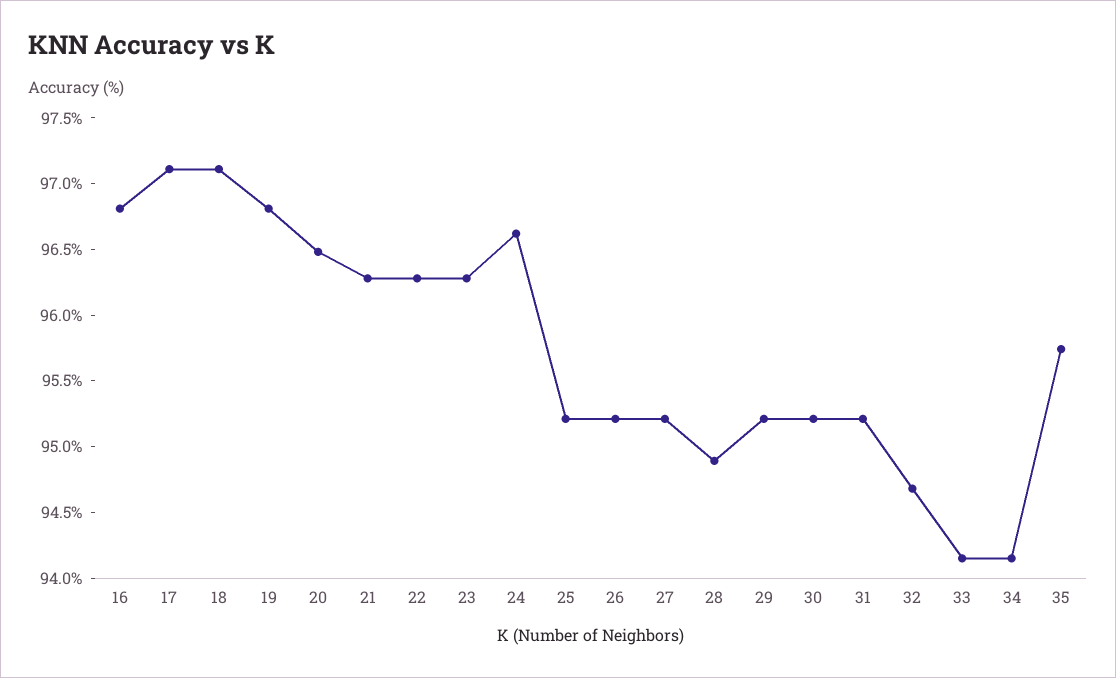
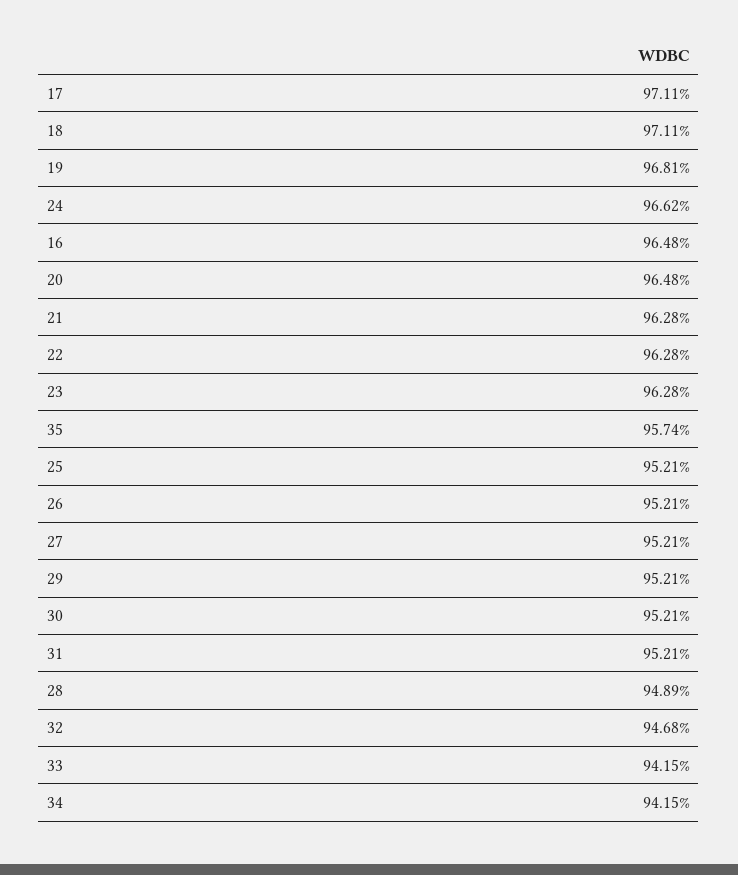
  {
-   "16": 96.8,
+   "16": 96.48,
    "17": 97.11,
    "18": 97.11,
    "19": 96.81,
    "20": 96.48,
    "21": 96.28,
    "22": 96.28,
    "23": 96.28,
    "24": 96.62,
    "25": 95.21,
    "26": 95.21,
    "27": 95.21,
    "28": 94.89,
    "29": 95.21,
    "30": 95.21,
    "31": 95.21,
    "32": 94.68,
    "33": 94.15,
    "34": 94.15,
    "35": 95.74
  }

